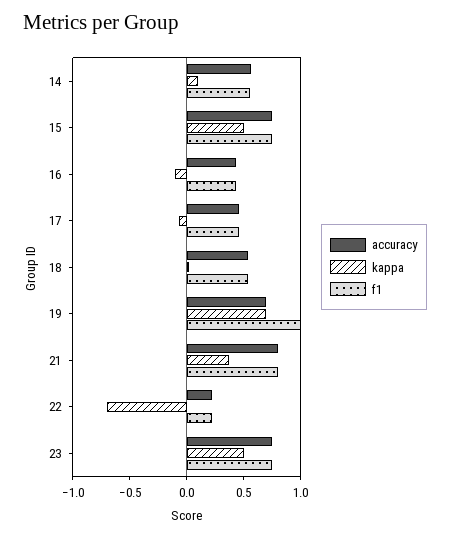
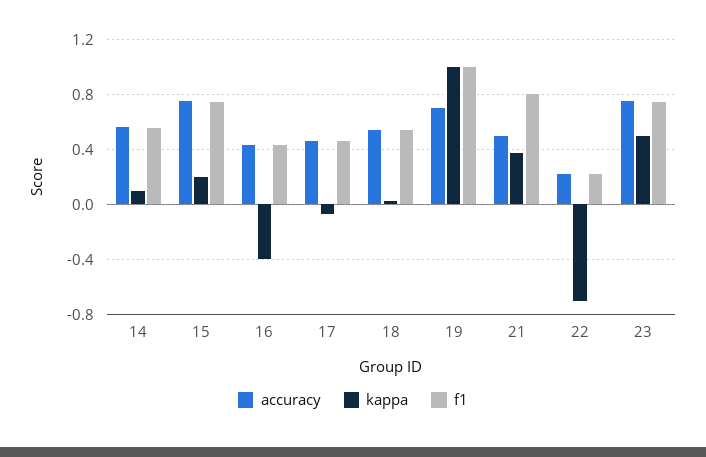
  {
    "accuracy": {
      "14": 0.55,
      "15": 0.75,
      "16": 0.45,
      "17": 0.45,
      "18": 0.55,
      "19": 0.7,
-     "21": 0.8,
+     "21": 0.5,
      "22": 0.2,
      "23": 0.75
    },
    "kappa": {
      "14": 0.1,
-     "15": 0.5,
+     "15": 0.2,
-     "16": -0.1,
+     "16": -0.4,
      "17": -0.05,
      "18": 0.05,
-     "19": 0.7,
+     "19": 1,
      "21": 0.4,
      "22": -0.7,
      "23": 0.5
    },
    "f1": {
      "14": 0.55,
      "15": 0.75,
      "16": 0.45,
      "17": 0.45,
      "18": 0.55,
      "19": 1,
      "21": 0.8,
      "22": 0.2,
      "23": 0.75
    }
  }

